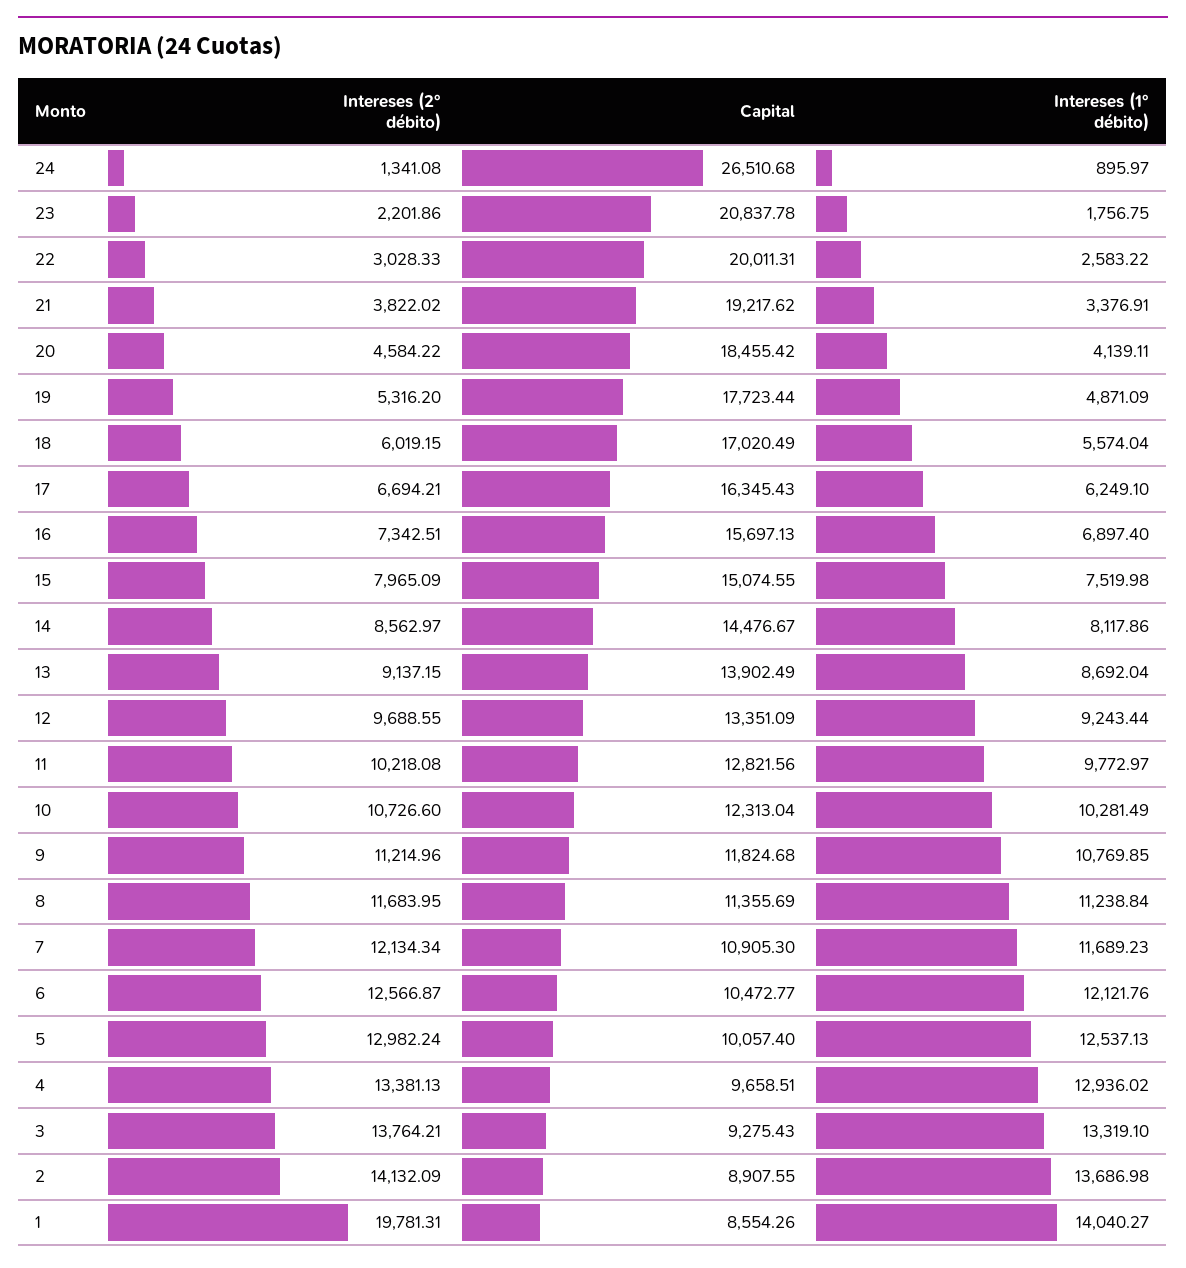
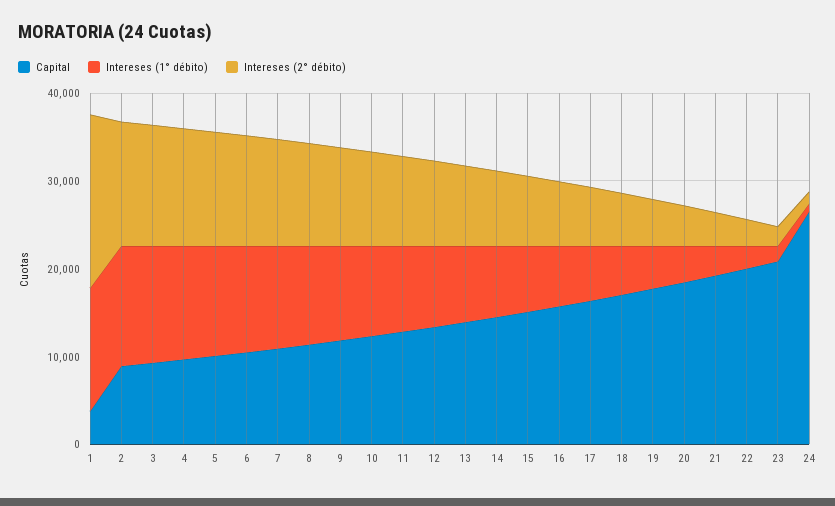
  {
    "Intereses (2° débito)": {
      "24": 1341.08,
      "23": 2201.86,
      "22": 3028.33,
      "21": 3822.02,
      "20": 4584.22,
      "19": 5316.2,
      "18": 6019.15,
      "17": 6694.21,
      "16": 7342.51,
      "15": 7965.09,
      "14": 8562.97,
      "13": 9137.15,
      "12": 9688.55,
      "11": 10218.08,
      "10": 10726.6,
      "9": 11214.96,
      "8": 11683.95,
      "7": 12134.34,
      "6": 12566.87,
      "5": 12982.24,
      "4": 13381.13,
      "3": 13764.21,
      "2": 14132.09,
      "1": 19781.31
    },
    "Capital": {
      "24": 26510.68,
      "23": 20837.78,
      "22": 20011.31,
      "21": 19217.62,
      "20": 18455.42,
      "19": 17723.44,
      "18": 17020.49,
      "17": 16345.43,
      "16": 15697.13,
      "15": 15074.55,
      "14": 14476.67,
      "13": 13902.49,
      "12": 13351.09,
      "11": 12821.56,
      "10": 12313.04,
      "9": 11824.68,
      "8": 11355.69,
      "7": 10905.3,
      "6": 10472.77,
      "5": 10057.4,
      "4": 9658.51,
      "3": 9275.43,
      "2": 8907.55,
-     "1": 8554.26
+     "1": 4000
    },
    "Intereses (1° débito)": {
      "24": 895.97,
      "23": 1756.75,
      "22": 2583.22,
      "21": 3376.91,
      "20": 4139.11,
      "19": 4871.09,
      "18": 5574.04,
      "17": 6249.1,
      "16": 6897.4,
      "15": 7519.98,
      "14": 8117.86,
      "13": 8692.04,
      "12": 9243.44,
      "11": 9772.97,
      "10": 10281.49,
      "9": 10769.85,
      "8": 11238.84,
      "7": 11689.23,
      "6": 12121.76,
      "5": 12537.13,
      "4": 12936.02,
      "3": 13319.1,
      "2": 13686.98,
      "1": 14040.27
    }
  }

